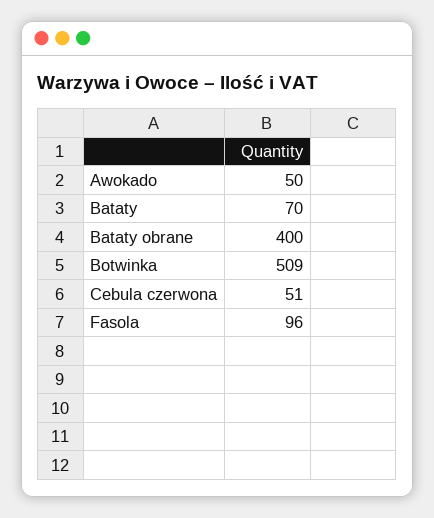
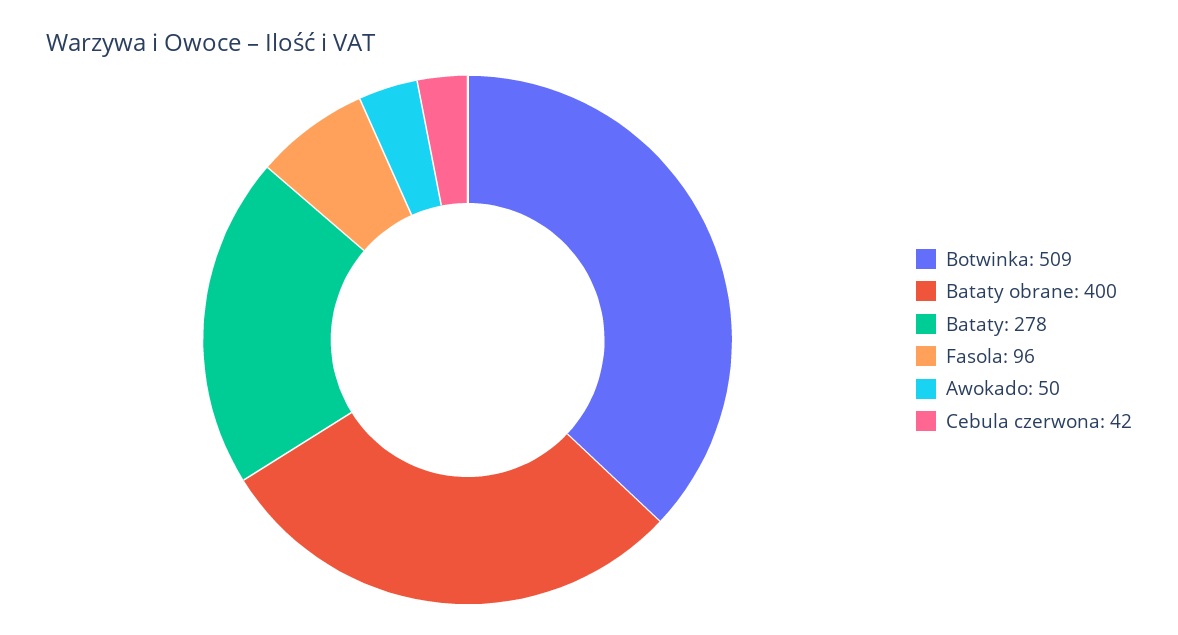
  {
    "Awokado": 50,
-   "Bataty": 70,
+   "Bataty": 278,
    "Bataty obrane": 400,
    "Botwinka": 509,
-   "Cebula czerwona": 51,
+   "Cebula czerwona": 42,
    "Fasola": 96
  }

